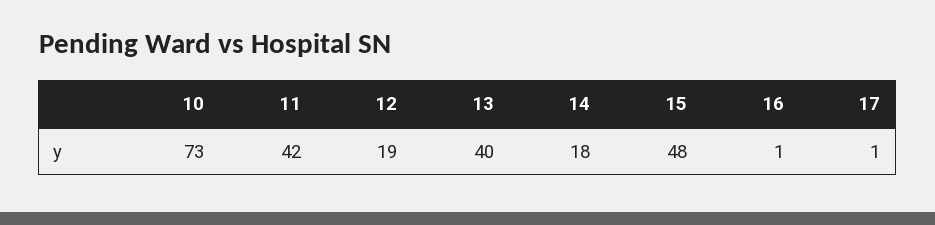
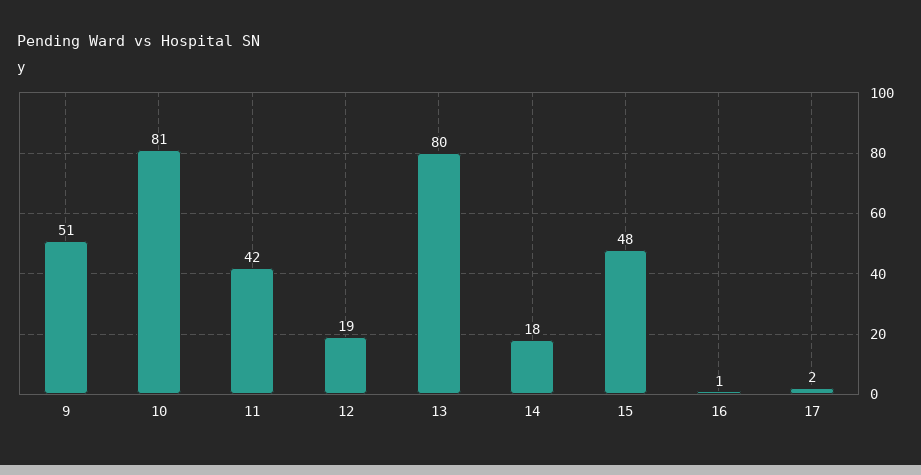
  {
-   "10": 73,
+   "10": 81,
    "11": 42,
    "12": 19,
-   "13": 40,
+   "13": 80,
    "14": 18,
    "15": 48,
    "16": 1,
-   "17": 1
+   "17": 2,
+   "9": 51
  }

